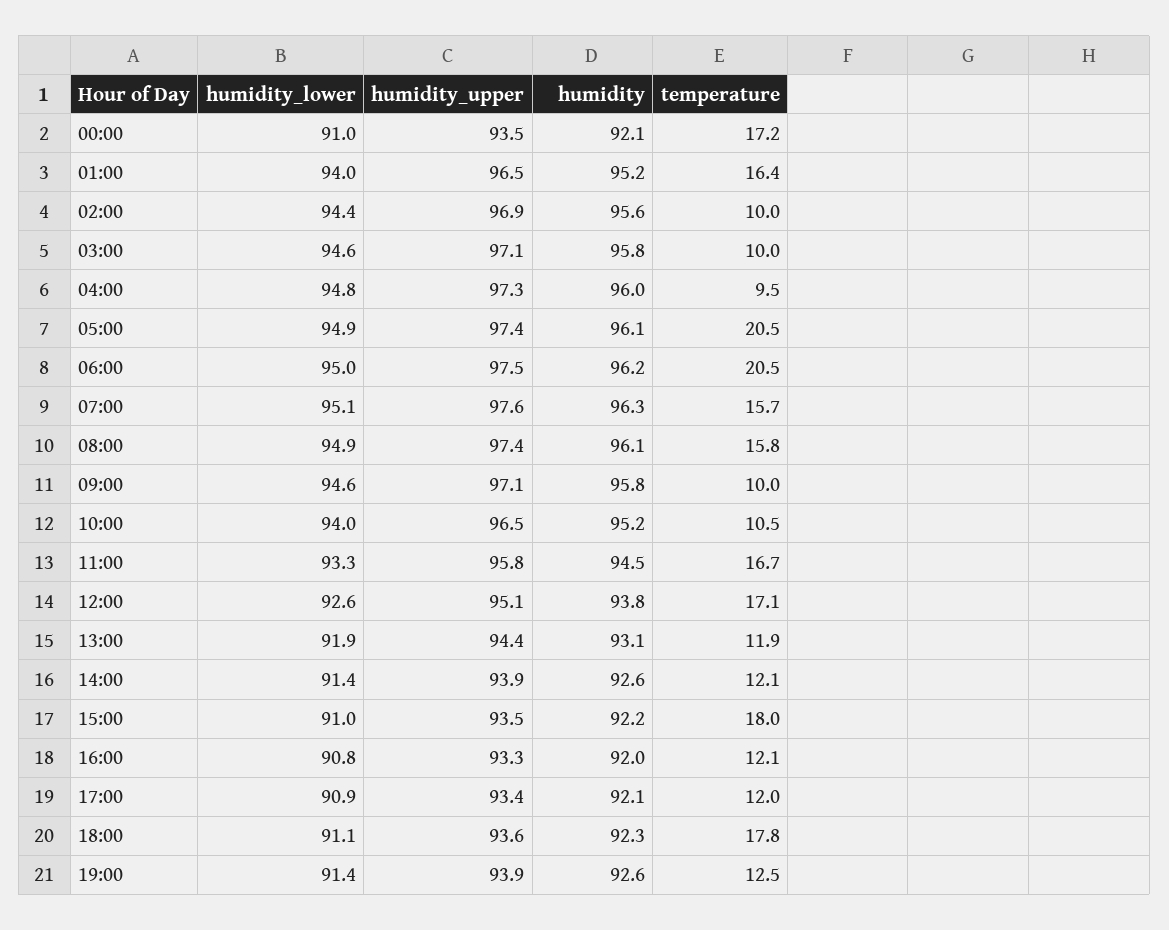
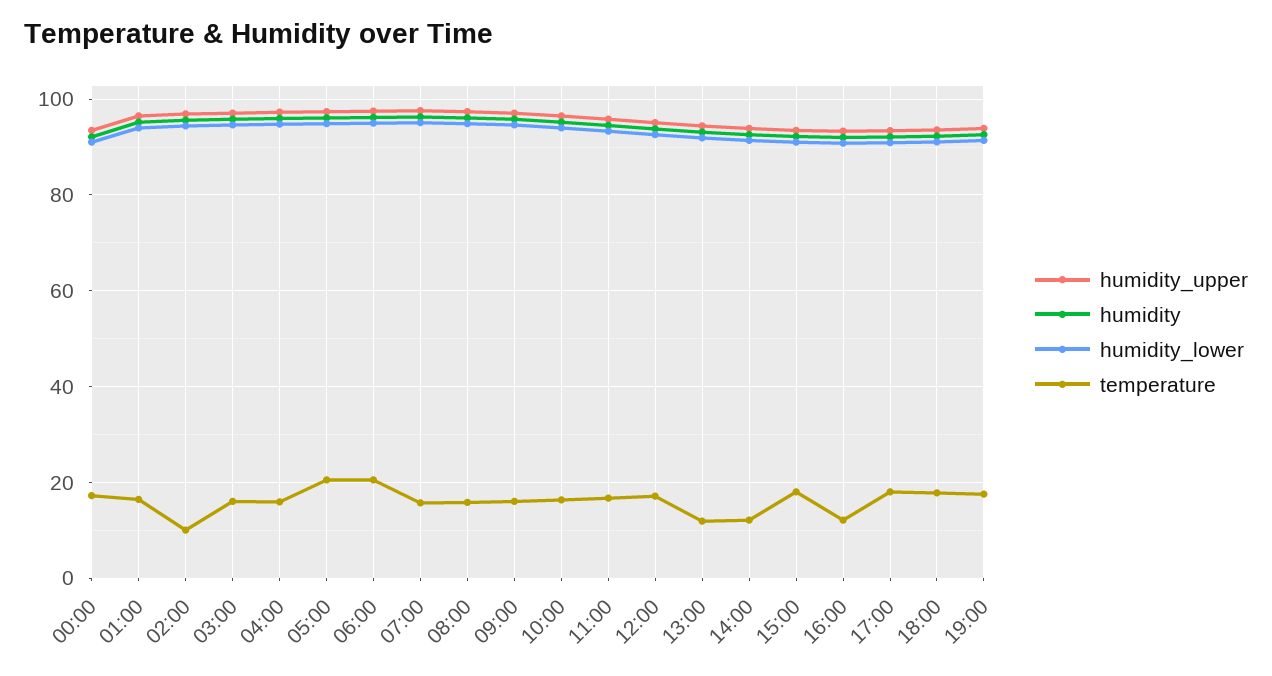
  {
    "humidity_lower": {
      "00:00": 91,
      "01:00": 94,
      "02:00": 94.4,
      "03:00": 94.6,
      "04:00": 94.8,
      "05:00": 94.9,
      "06:00": 95,
      "07:00": 95.1,
      "08:00": 94.9,
      "09:00": 94.6,
      "10:00": 94,
      "11:00": 93.3,
      "12:00": 92.6,
      "13:00": 91.9,
      "14:00": 91.4,
      "15:00": 91,
      "16:00": 90.8,
      "17:00": 90.9,
      "18:00": 91.1,
      "19:00": 91.4
    },
    "humidity_upper": {
      "00:00": 93.5,
      "01:00": 96.5,
      "02:00": 96.9,
      "03:00": 97.1,
      "04:00": 97.3,
      "05:00": 97.4,
      "06:00": 97.5,
      "07:00": 97.6,
      "08:00": 97.4,
      "09:00": 97.1,
      "10:00": 96.5,
      "11:00": 95.8,
      "12:00": 95.1,
      "13:00": 94.4,
      "14:00": 93.9,
      "15:00": 93.5,
      "16:00": 93.3,
      "17:00": 93.4,
      "18:00": 93.6,
      "19:00": 93.9
    },
    "humidity": {
      "00:00": 92.1,
      "01:00": 95.2,
      "02:00": 95.6,
      "03:00": 95.8,
      "04:00": 96,
      "05:00": 96.1,
      "06:00": 96.2,
      "07:00": 96.3,
      "08:00": 96.1,
      "09:00": 95.8,
      "10:00": 95.2,
      "11:00": 94.5,
      "12:00": 93.8,
      "13:00": 93.1,
      "14:00": 92.6,
      "15:00": 92.2,
      "16:00": 92,
      "17:00": 92.1,
      "18:00": 92.3,
      "19:00": 92.6
    },
    "temperature": {
      "00:00": 17.2,
      "01:00": 16.4,
      "02:00": 10,
-     "03:00": 10,
+     "03:00": 16,
-     "04:00": 9.5,
+     "04:00": 16,
      "05:00": 20.5,
      "06:00": 20.5,
      "07:00": 15.7,
      "08:00": 15.8,
-     "09:00": 10,
+     "09:00": 16,
-     "10:00": 10.5,
+     "10:00": 16,
      "11:00": 16.7,
      "12:00": 17.1,
      "13:00": 11.9,
      "14:00": 12.1,
      "15:00": 18,
      "16:00": 12.1,
-     "17:00": 12,
+     "17:00": 18,
      "18:00": 17.8,
-     "19:00": 12.5
+     "19:00": 18
    }
  }

